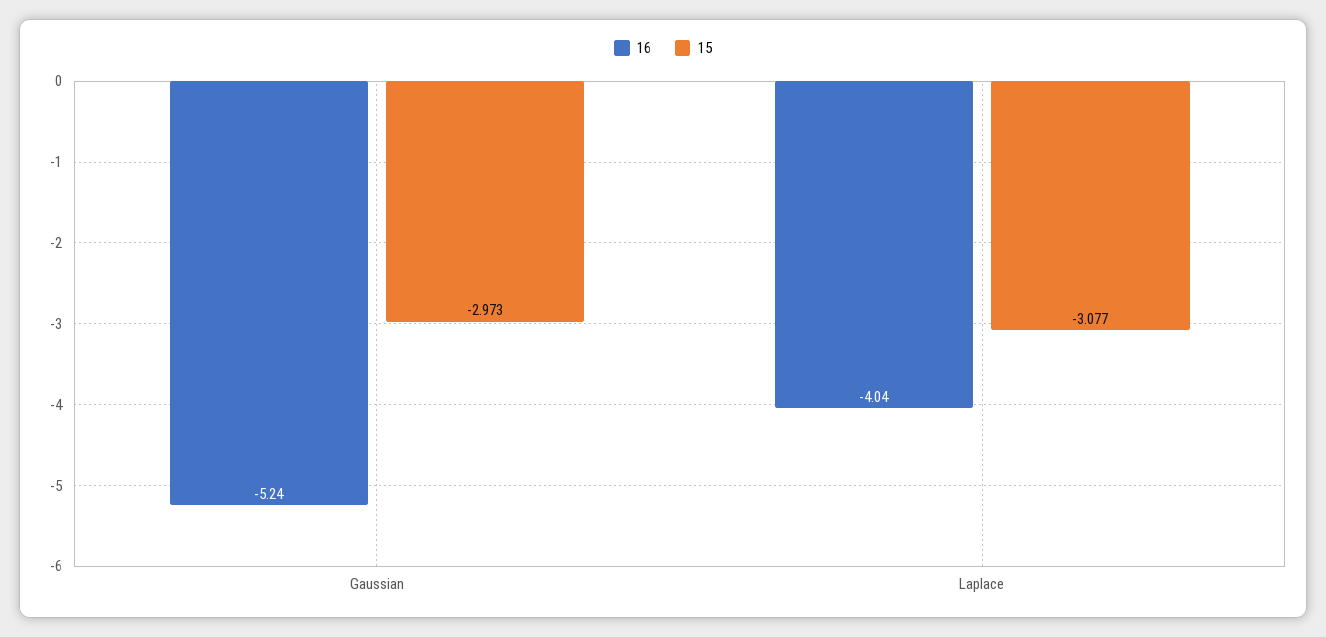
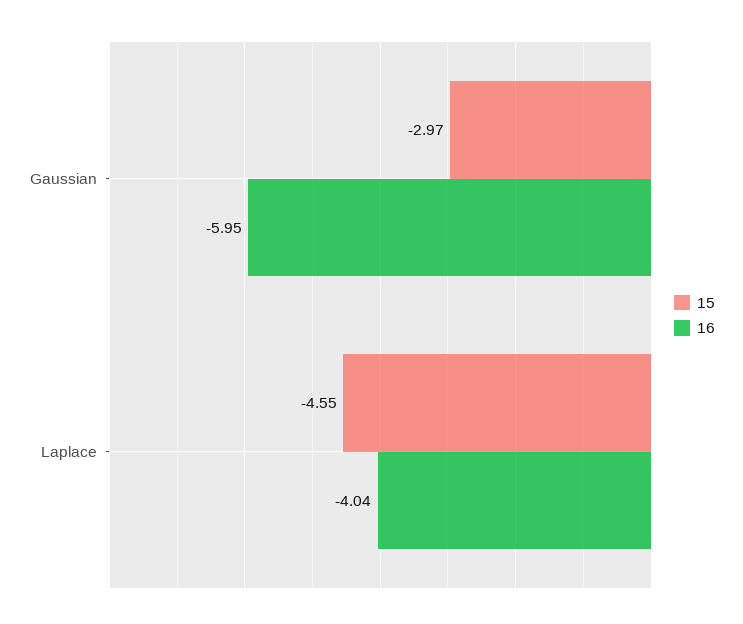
  {
    "16": {
-     "Gaussian": -5.24,
+     "Gaussian": -5.95,
      "Laplace": -4.04
    },
    "15": {
      "Gaussian": -2.973,
-     "Laplace": -3.077
+     "Laplace": -4.55
    }
  }

